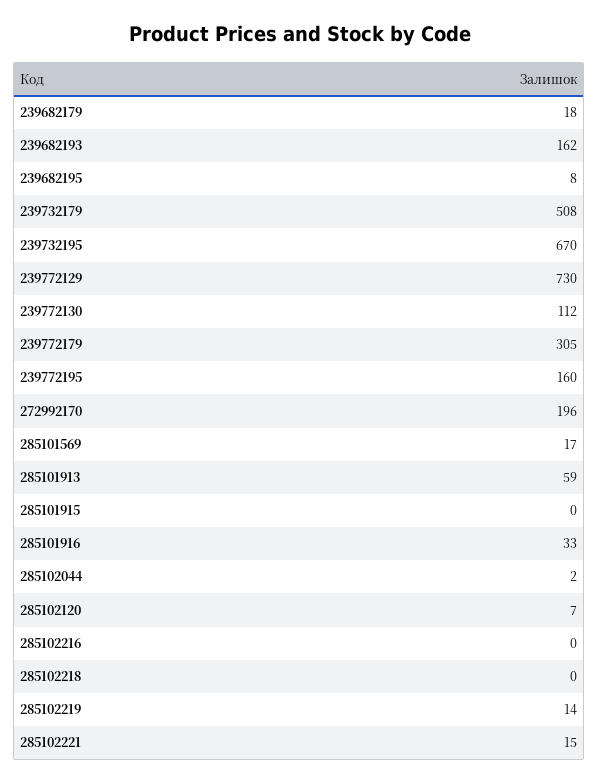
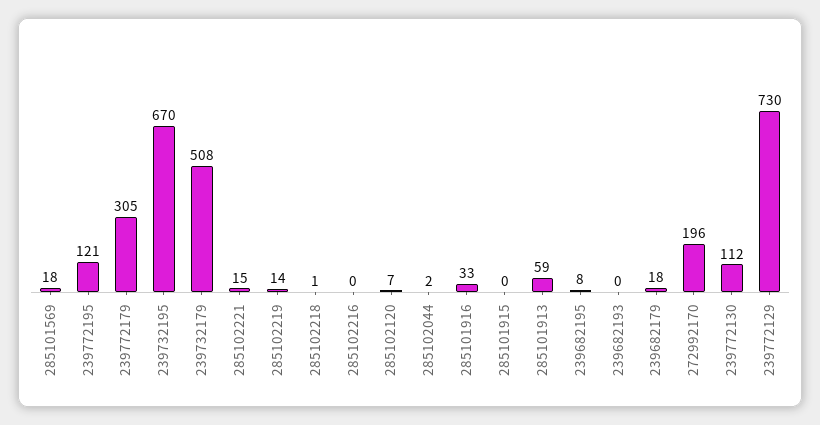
  {
    "239682179": 18,
-   "239682193": 162,
+   "239682193": 0,
    "239682195": 8,
    "239732179": 508,
    "239732195": 670,
    "239772129": 730,
    "239772130": 112,
    "239772179": 305,
-   "239772195": 160,
+   "239772195": 121,
    "272992170": 196,
-   "285101569": 17,
+   "285101569": 18,
    "285101913": 59,
    "285101915": 0,
    "285101916": 33,
    "285102044": 2,
    "285102120": 7,
    "285102216": 0,
-   "285102218": 0,
+   "285102218": 1,
    "285102219": 14,
    "285102221": 15
  }

